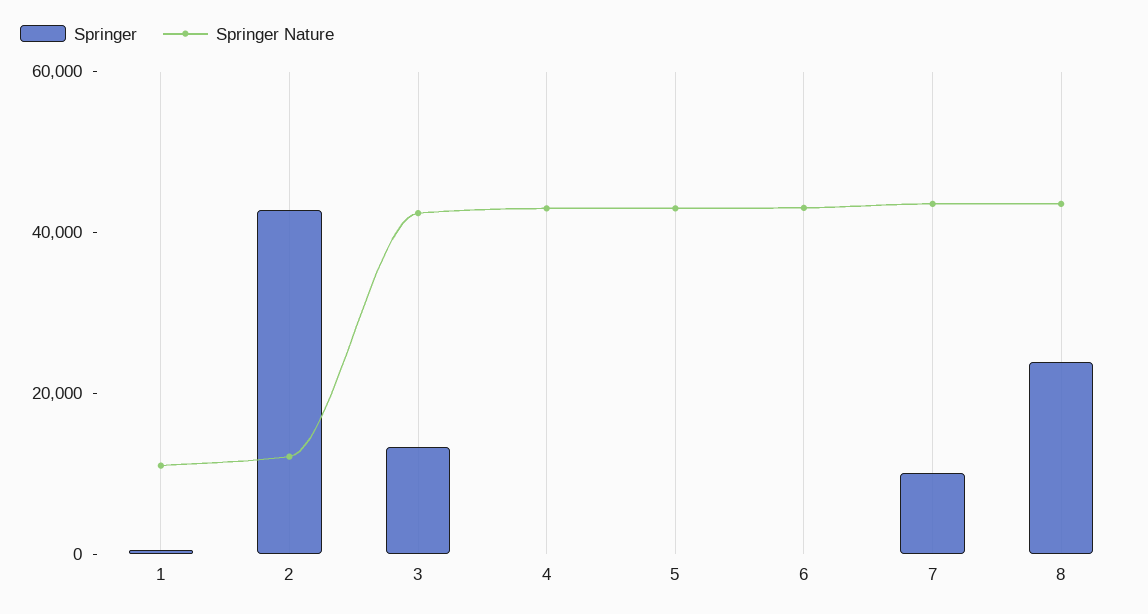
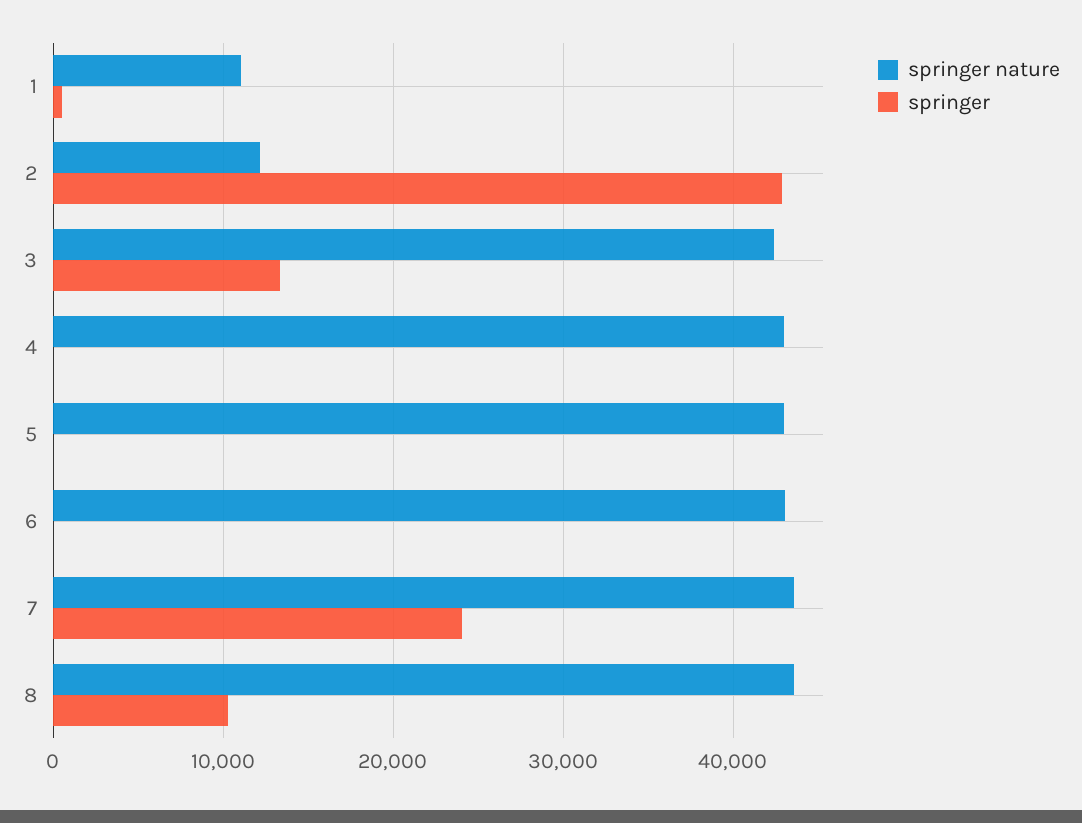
  {
    "Springer": {
      "1": 0,
      "2": 43000,
      "3": 13000,
      "4": 0,
      "5": 0,
      "6": 0,
-     "7": 10000,
+     "7": 24000,
-     "8": 25000
+     "8": 10000
    },
    "Springer Nature": {
      "1": 11000,
      "2": 12000,
      "3": 42000,
      "4": 43000,
      "5": 43000,
      "6": 43000,
      "7": 44000,
      "8": 44000
    }
  }

